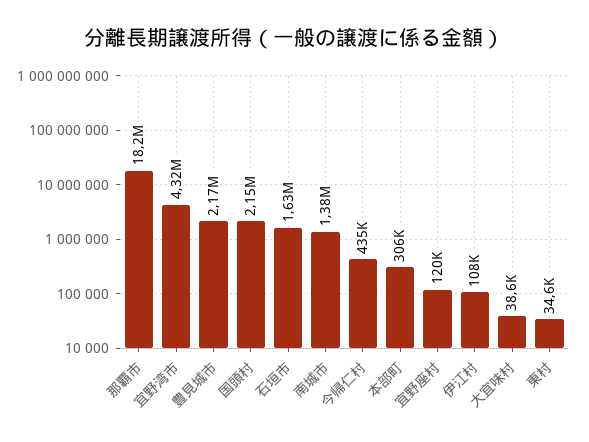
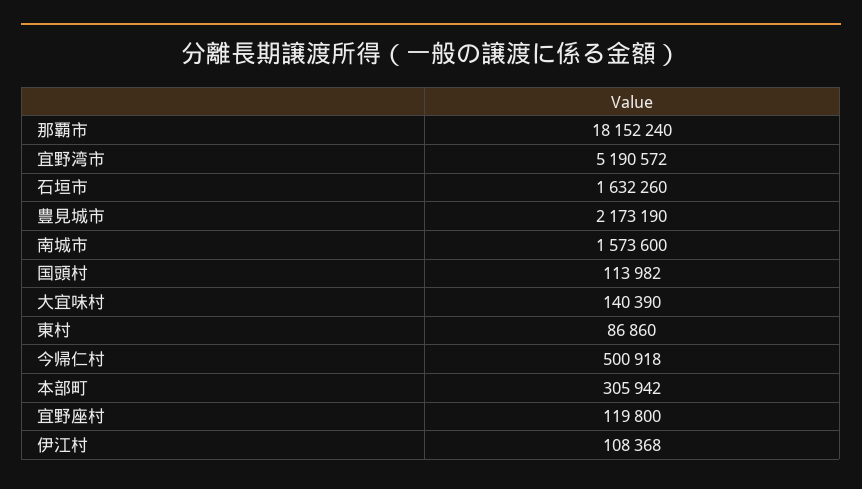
  {
    "那覇市": 18152240,
-   "宜野湾市": 4320000,
+   "宜野湾市": 5190572,
    "豊見城市": 2173190,
-   "国頭村": 2150000,
+   "国頭村": 113982,
    "石垣市": 1632260,
-   "南城市": 1380000,
+   "南城市": 1573600,
-   "今帰仁村": 435000,
+   "今帰仁村": 500918,
    "本部町": 305942,
    "宜野座村": 119800,
    "伊江村": 108368,
-   "大宜味村": 38600,
+   "大宜味村": 140390,
-   "東村": 34600
+   "東村": 86860
  }

